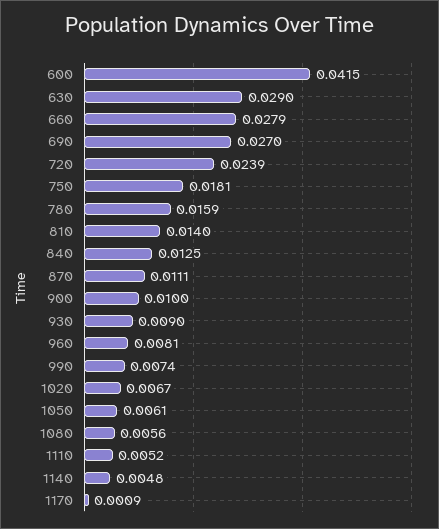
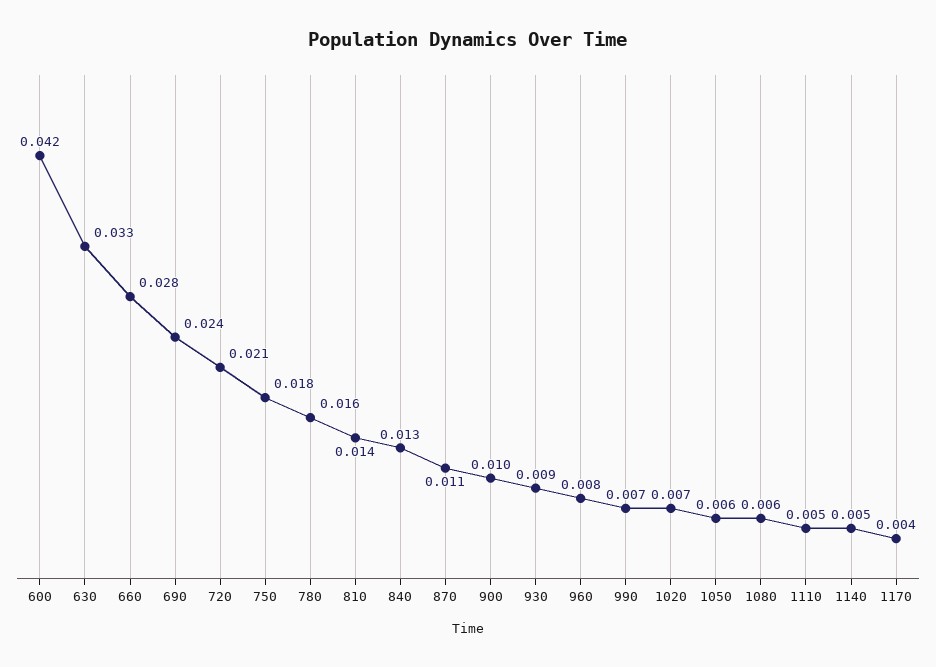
  {
    "600": 0.0415,
-   "630": 0.029,
+   "630": 0.033,
    "660": 0.0279,
-   "690": 0.027,
+   "690": 0.024,
-   "720": 0.0239,
+   "720": 0.021,
    "750": 0.0181,
    "780": 0.0159,
    "810": 0.014,
    "840": 0.0125,
    "870": 0.0111,
    "900": 0.01,
    "930": 0.009,
    "960": 0.0081,
    "990": 0.0074,
    "1020": 0.0067,
    "1050": 0.0061,
    "1080": 0.0056,
    "1110": 0.0052,
    "1140": 0.0048,
-   "1170": 0.0009
+   "1170": 0.004
  }

